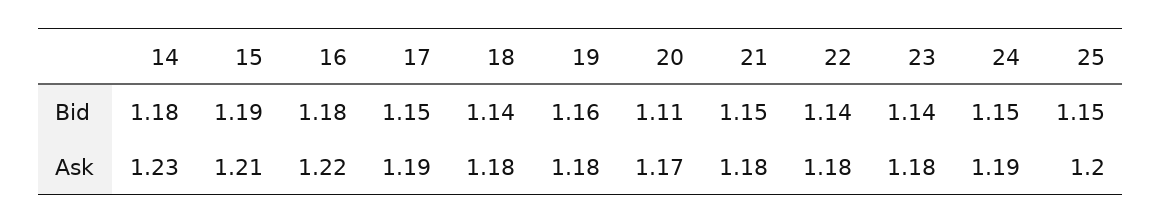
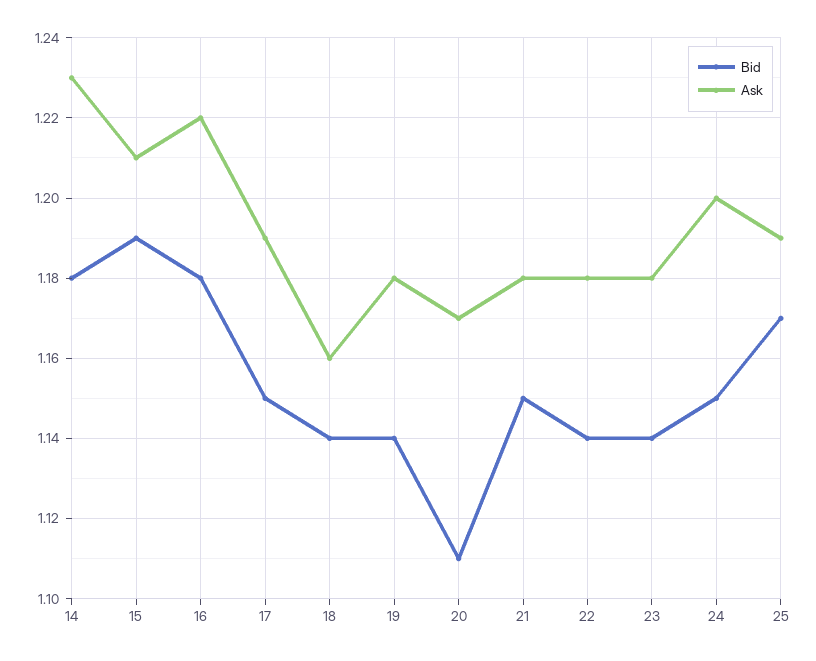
  {
    "Bid": {
      "14": 1.18,
      "15": 1.19,
      "16": 1.18,
      "17": 1.15,
      "18": 1.14,
-     "19": 1.16,
+     "19": 1.14,
      "20": 1.11,
      "21": 1.15,
      "22": 1.14,
      "23": 1.14,
      "24": 1.15,
-     "25": 1.15
+     "25": 1.17
    },
    "Ask": {
      "14": 1.23,
      "15": 1.21,
      "16": 1.22,
      "17": 1.19,
-     "18": 1.18,
+     "18": 1.16,
      "19": 1.18,
      "20": 1.17,
      "21": 1.18,
      "22": 1.18,
      "23": 1.18,
-     "24": 1.19,
+     "24": 1.2,
-     "25": 1.2
+     "25": 1.19
    }
  }

